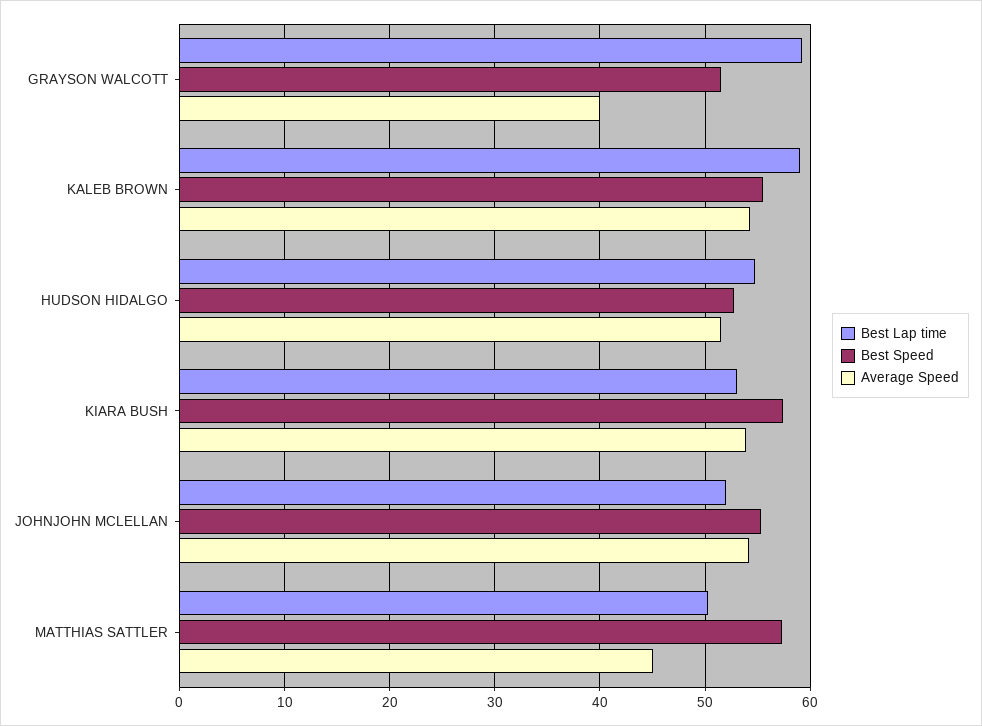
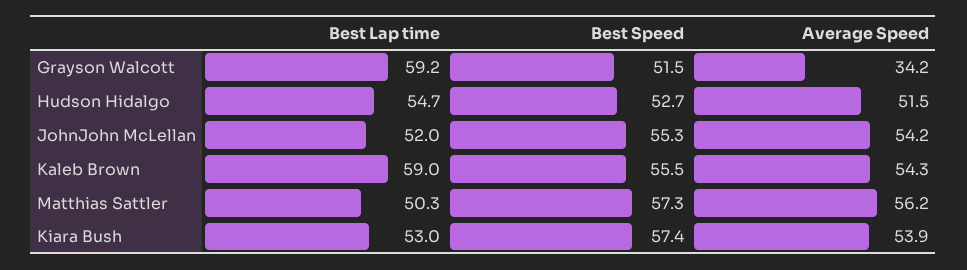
  {
    "Best Lap time": {
      "GRAYSON WALCOTT": 59.2,
      "KALEB BROWN": 59,
      "HUDSON HIDALGO": 54.7,
      "KIARA BUSH": 53,
      "JOHNJOHN MCLELLAN": 52,
      "MATTHIAS SATTLER": 50.3
    },
    "Best Speed": {
      "GRAYSON WALCOTT": 51.5,
      "KALEB BROWN": 55.5,
      "HUDSON HIDALGO": 52.7,
      "KIARA BUSH": 57.4,
      "JOHNJOHN MCLELLAN": 55.3,
      "MATTHIAS SATTLER": 57.3
    },
    "Average Speed": {
-     "GRAYSON WALCOTT": 40,
+     "GRAYSON WALCOTT": 34.2,
      "KALEB BROWN": 54.3,
      "HUDSON HIDALGO": 51.5,
      "KIARA BUSH": 53.9,
      "JOHNJOHN MCLELLAN": 54.2,
-     "MATTHIAS SATTLER": 45
+     "MATTHIAS SATTLER": 56.2
    }
  }

